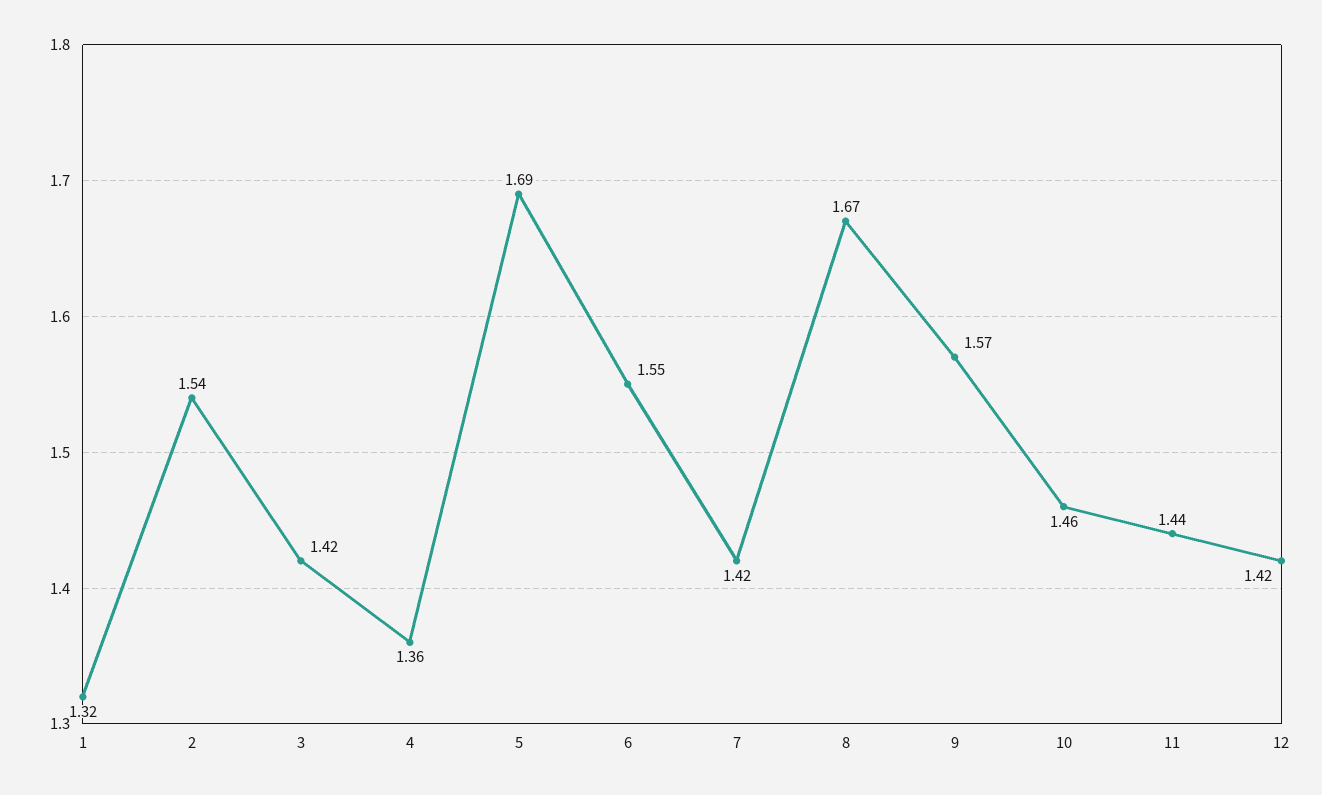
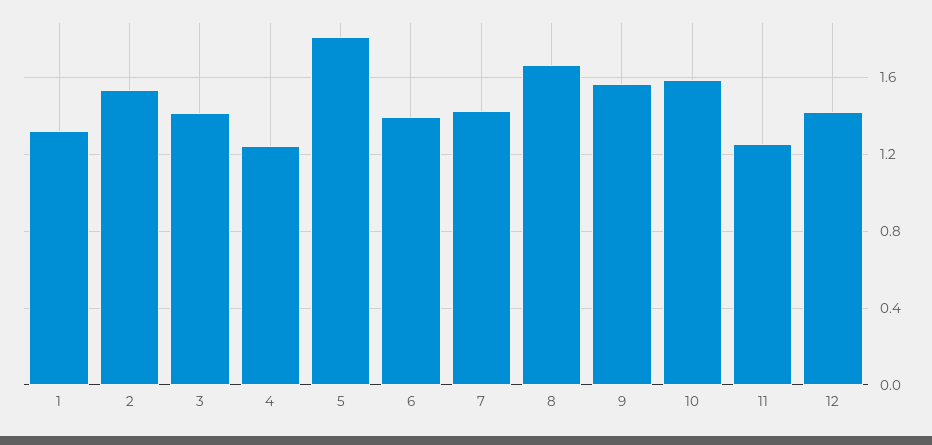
  {
    "1": 1.32,
    "2": 1.54,
    "3": 1.42,
-   "4": 1.36,
+   "4": 1.25,
-   "5": 1.69,
+   "5": 1.8,
-   "6": 1.55,
+   "6": 1.4,
    "7": 1.42,
    "8": 1.67,
    "9": 1.57,
-   "10": 1.46,
+   "10": 1.6,
-   "11": 1.44,
+   "11": 1.25,
    "12": 1.42
  }

